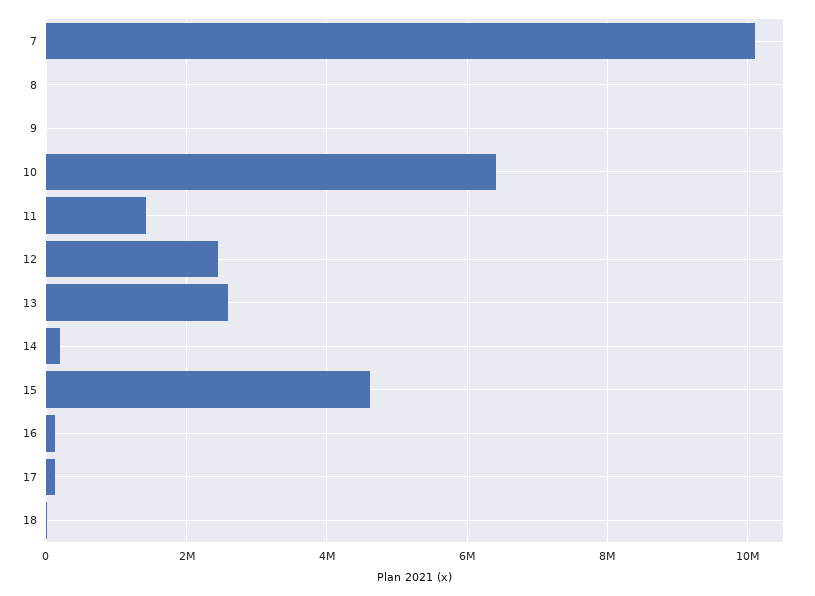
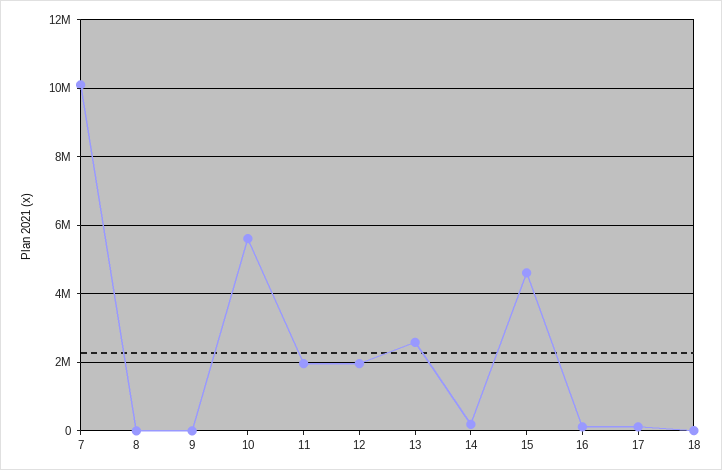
  {
    "7": 10000000,
    "8": 0,
    "9": 0,
-   "10": 6400000,
+   "10": 5600000,
-   "11": 1400000,
+   "11": 2000000,
-   "12": 2400000,
+   "12": 2000000,
    "13": 2600000,
    "14": 200000,
    "15": 4600000,
    "16": 200000,
    "17": 200000,
    "18": 0
  }

